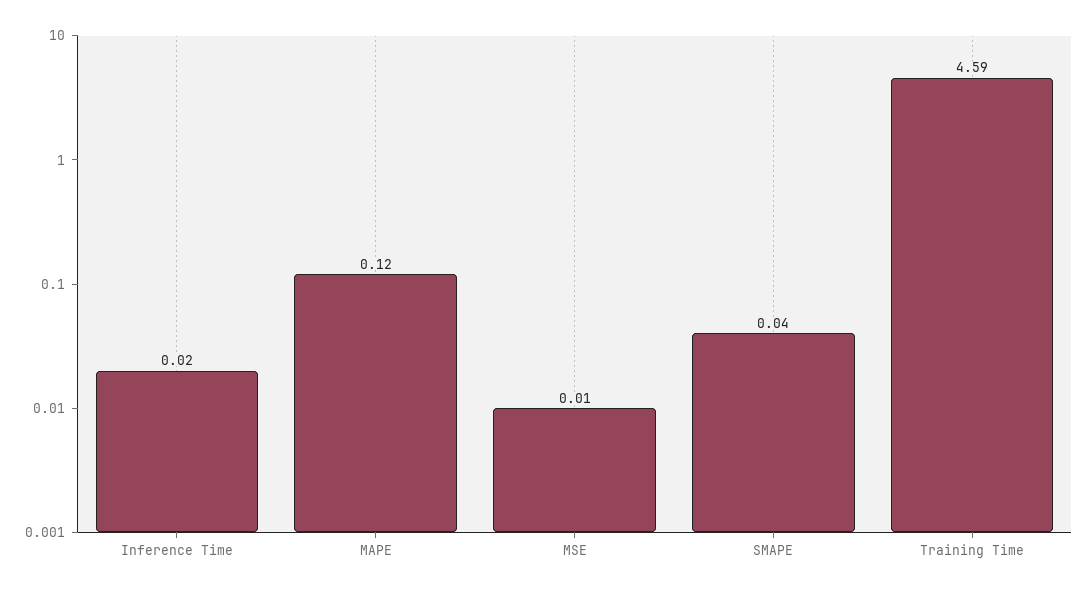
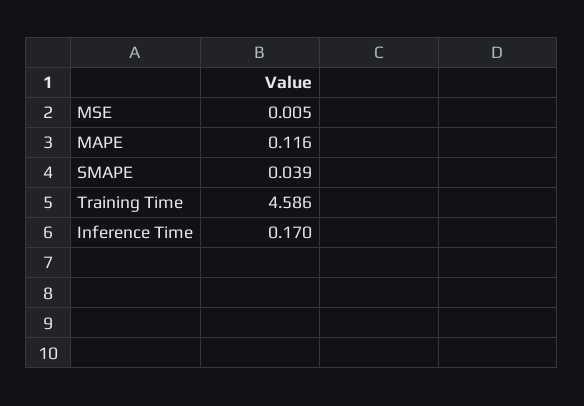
  {
-   "Inference Time": 0.02,
+   "Inference Time": 0.17,
    "MAPE": 0.116,
    "MSE": 0.005,
    "SMAPE": 0.039,
    "Training Time": 4.586
  }

